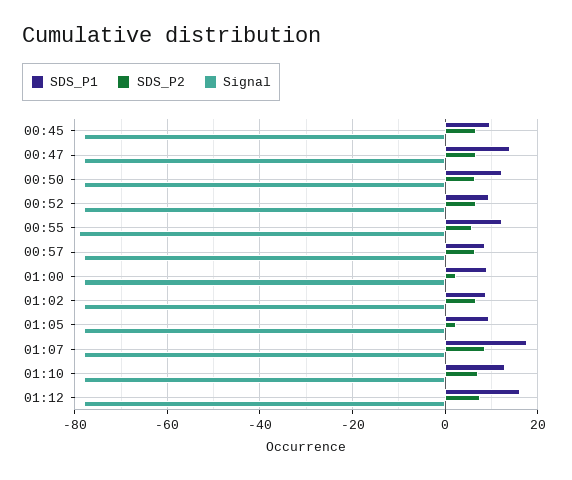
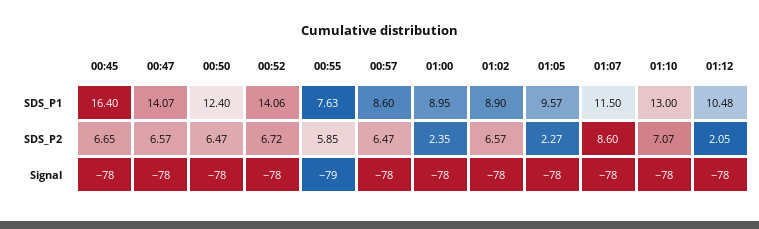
  {
    "SDS_P1": {
-     "00:45": 10,
+     "00:45": 16.4,
      "00:47": 14.07,
      "00:50": 12.4,
-     "00:52": 10,
+     "00:52": 14.06,
-     "00:55": 12,
+     "00:55": 7.63,
      "00:57": 8.6,
      "01:00": 8.95,
      "01:02": 8.9,
      "01:05": 9.57,
-     "01:07": 18,
+     "01:07": 11.5,
      "01:10": 13,
-     "01:12": 16
+     "01:12": 10.48
    },
    "SDS_P2": {
      "00:45": 6.65,
      "00:47": 6.57,
      "00:50": 6.47,
      "00:52": 6.72,
      "00:55": 5.85,
      "00:57": 6.47,
      "01:00": 2.35,
      "01:02": 6.57,
      "01:05": 2.27,
      "01:07": 8.6,
      "01:10": 7.07,
-     "01:12": 8
+     "01:12": 2.05
    },
    "Signal": {
      "00:45": -78,
      "00:47": -78,
      "00:50": -78,
      "00:52": -78,
      "00:55": -79,
      "00:57": -78,
      "01:00": -78,
      "01:02": -78,
      "01:05": -78,
      "01:07": -78,
      "01:10": -78,
      "01:12": -78
    }
  }

